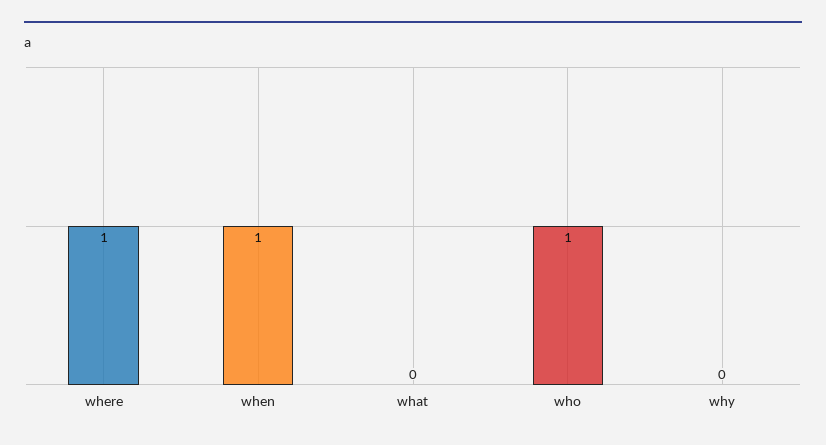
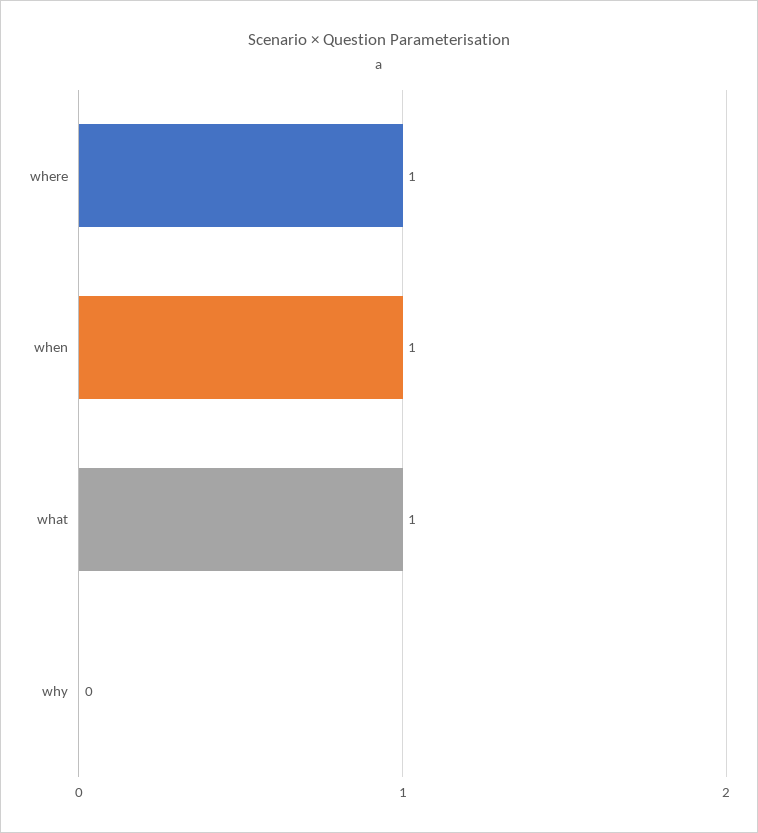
  {
    "where": 1,
    "when": 1,
-   "what": 0,
+   "what": 1,
-   "who": 1,
    "why": 0
  }

